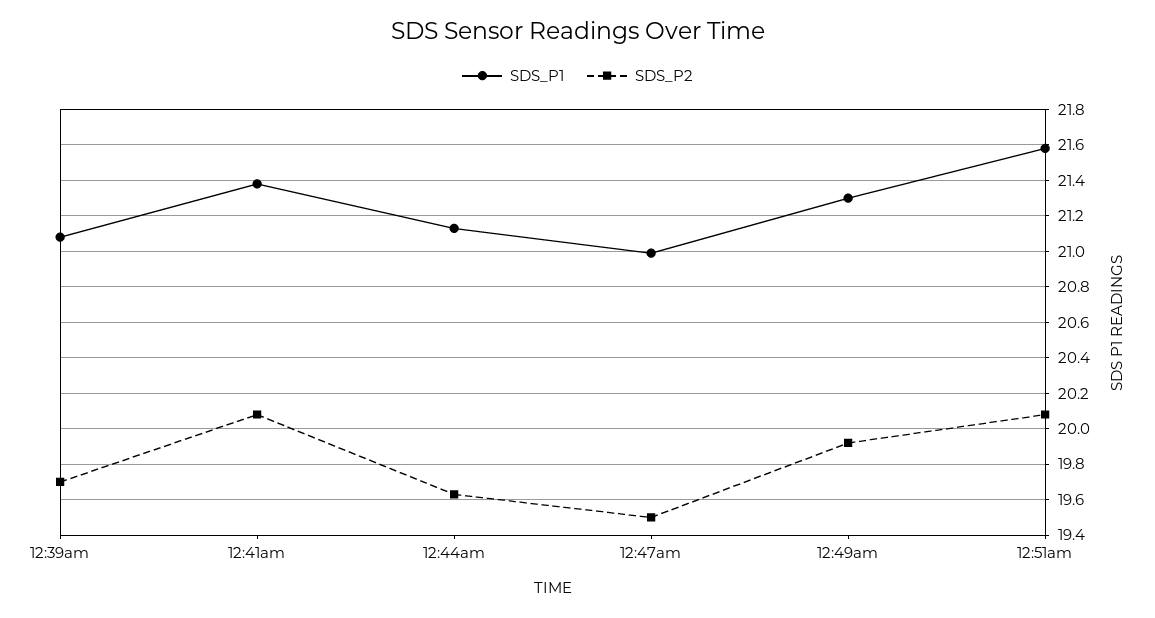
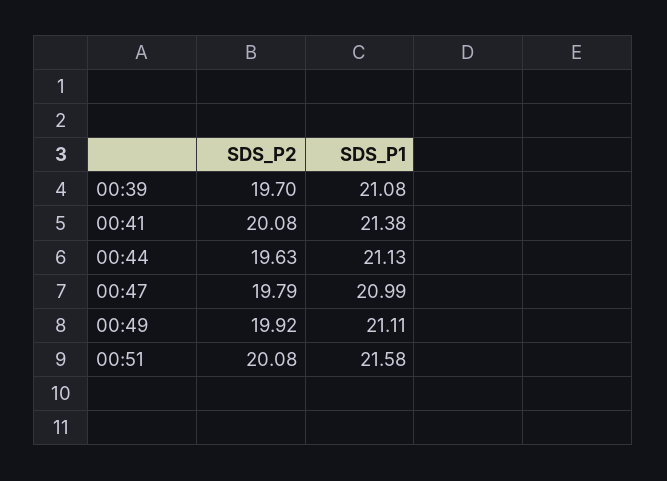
  {
    "SDS_P1": {
      "12:39am": 21.08,
      "12:41am": 21.38,
      "12:44am": 21.13,
      "12:47am": 20.99,
-     "12:49am": 21.3,
+     "12:49am": 21.11,
      "12:51am": 21.58
    },
    "SDS_P2": {
      "12:39am": 19.7,
      "12:41am": 20.08,
      "12:44am": 19.63,
-     "12:47am": 19.5,
+     "12:47am": 19.79,
      "12:49am": 19.92,
      "12:51am": 20.08
    }
  }

